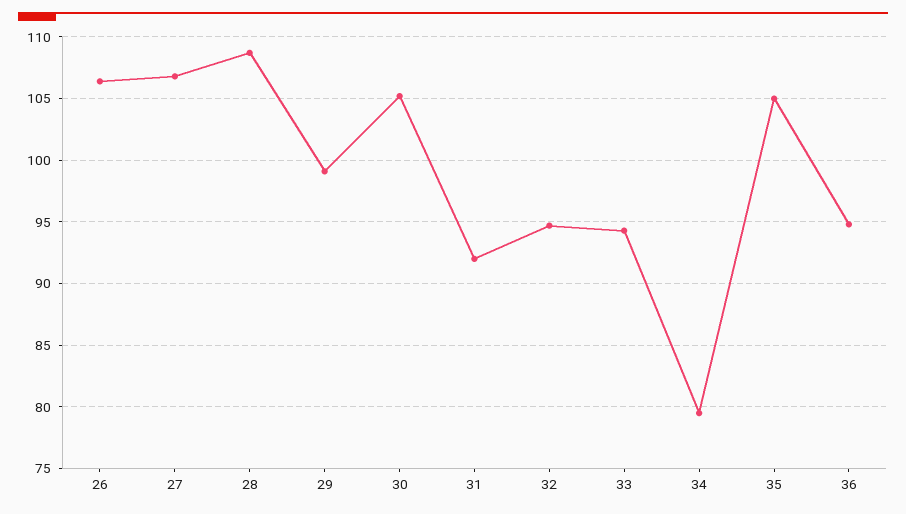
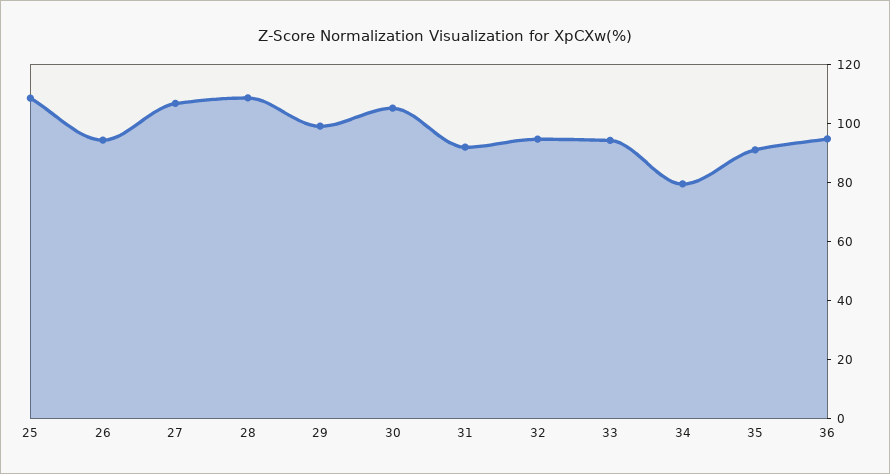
  {
-   "26": 106.5,
+   "26": 95,
    "27": 107,
    "28": 108.5,
    "29": 99,
    "30": 105,
    "31": 92,
    "32": 94.5,
    "33": 94.5,
    "34": 79.5,
-   "35": 105,
+   "35": 90,
-   "36": 95
+   "36": 95,
+   "25": 110
  }

